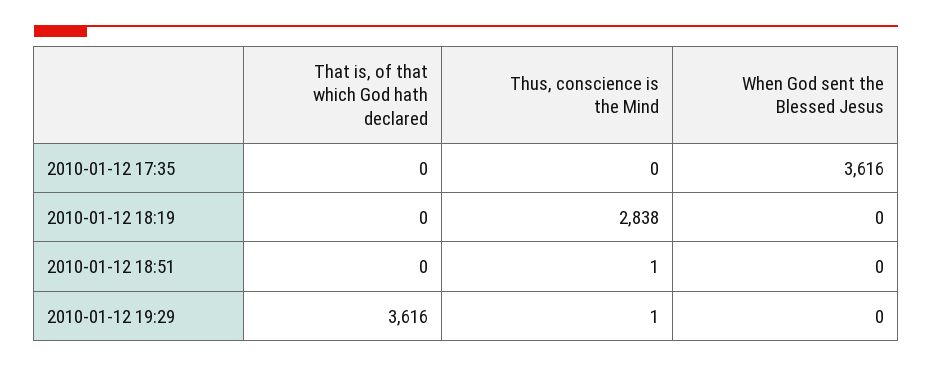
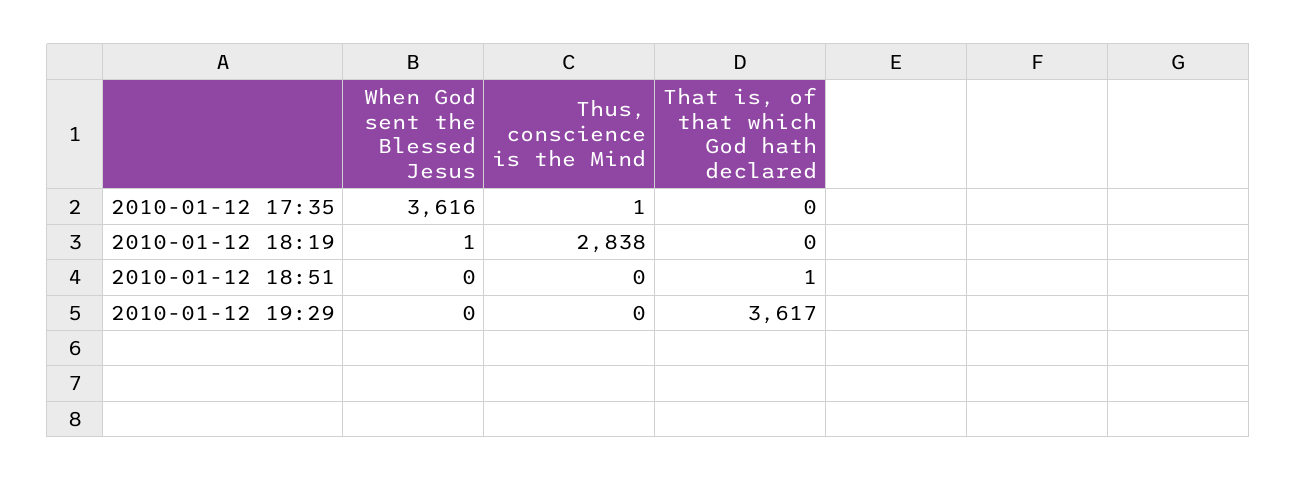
  {
    "That is, of that which God hath declared": {
      "2010-01-12 17:35": 0,
      "2010-01-12 18:19": 0,
-     "2010-01-12 18:51": 0,
+     "2010-01-12 18:51": 1,
-     "2010-01-12 19:29": 3616
+     "2010-01-12 19:29": 3617
    },
    "Thus, conscience is the Mind": {
-     "2010-01-12 17:35": 0,
+     "2010-01-12 17:35": 1,
      "2010-01-12 18:19": 2838,
-     "2010-01-12 18:51": 1,
+     "2010-01-12 18:51": 0,
-     "2010-01-12 19:29": 1
+     "2010-01-12 19:29": 0
    },
    "When God sent the Blessed Jesus": {
      "2010-01-12 17:35": 3616,
-     "2010-01-12 18:19": 0,
+     "2010-01-12 18:19": 1,
      "2010-01-12 18:51": 0,
      "2010-01-12 19:29": 0
    }
  }

